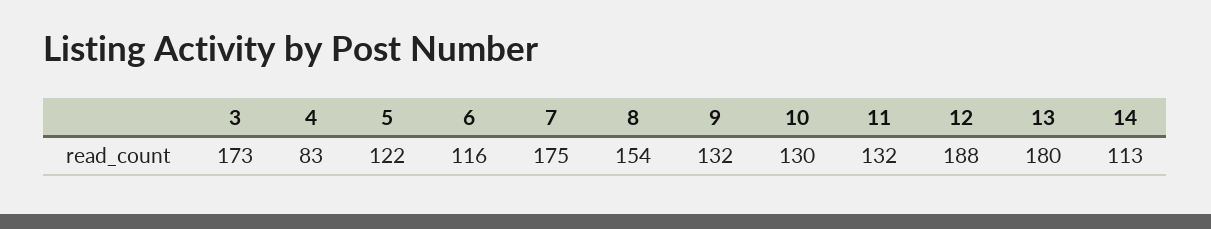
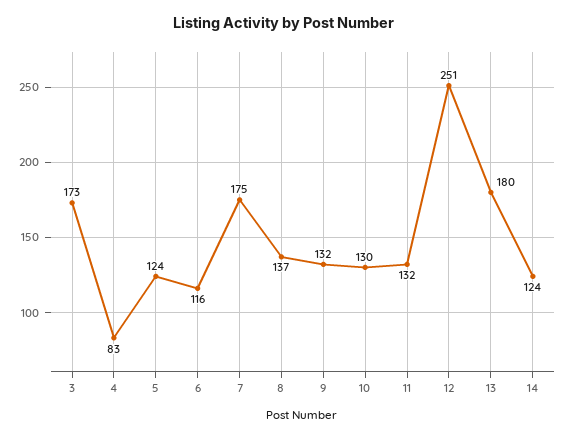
  {
    "3": 173,
    "4": 83,
-   "5": 122,
+   "5": 124,
    "6": 116,
    "7": 175,
-   "8": 154,
+   "8": 137,
    "9": 132,
    "10": 130,
    "11": 132,
-   "12": 188,
+   "12": 251,
    "13": 180,
-   "14": 113
+   "14": 124
  }

